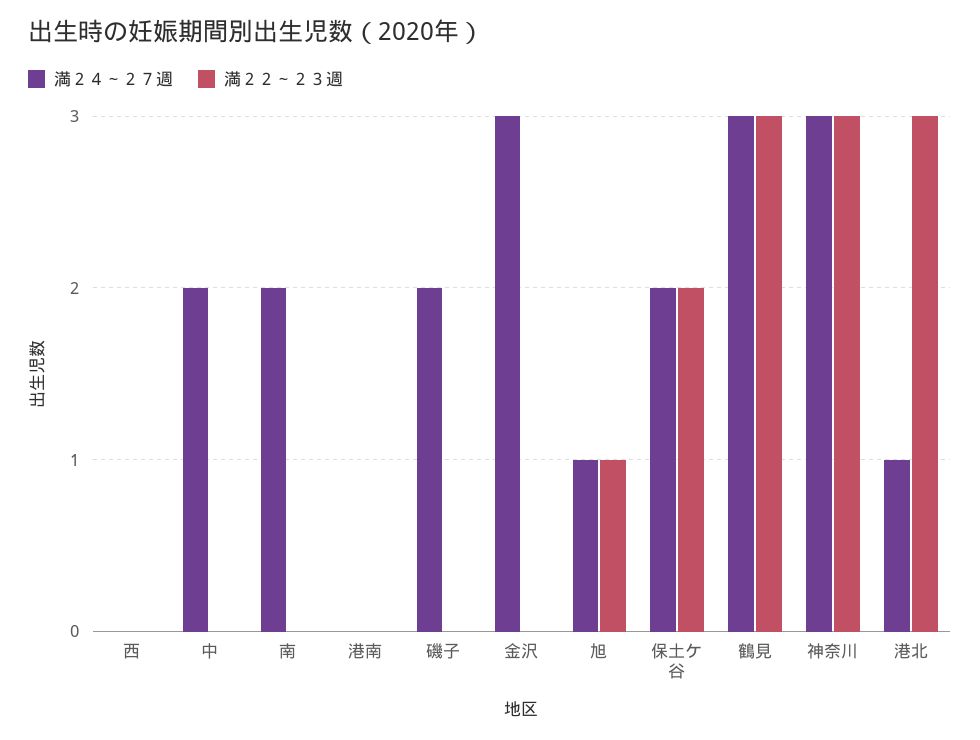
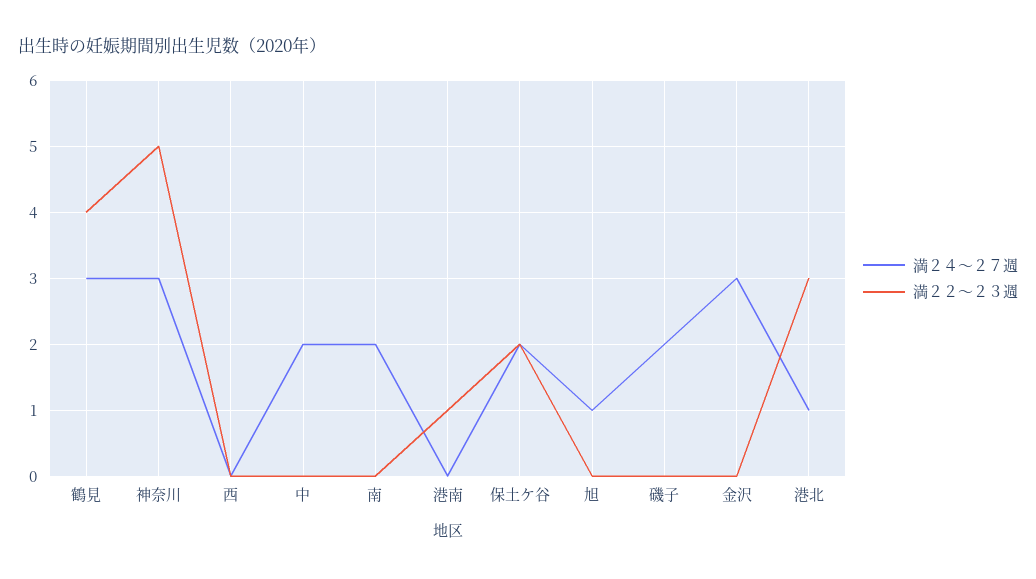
  {
    "満２４～２７週": {
      "西": 0,
      "中": 2,
      "南": 2,
      "港南": 0,
      "磯子": 2,
      "金沢": 3,
      "旭": 1,
      "保土ケ谷": 2,
      "鶴見": 3,
      "神奈川": 3,
      "港北": 1
    },
    "満２２～２３週": {
      "西": 0,
      "中": 0,
      "南": 0,
-     "港南": 0,
+     "港南": 1,
      "磯子": 0,
      "金沢": 0,
-     "旭": 1,
+     "旭": 0,
      "保土ケ谷": 2,
-     "鶴見": 3,
+     "鶴見": 4,
-     "神奈川": 3,
+     "神奈川": 5,
      "港北": 3
    }
  }

